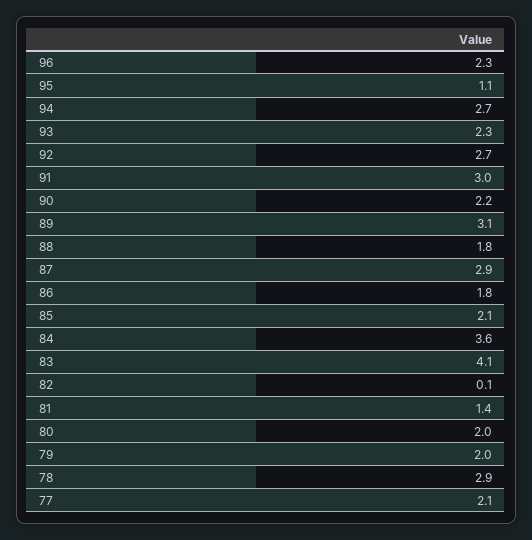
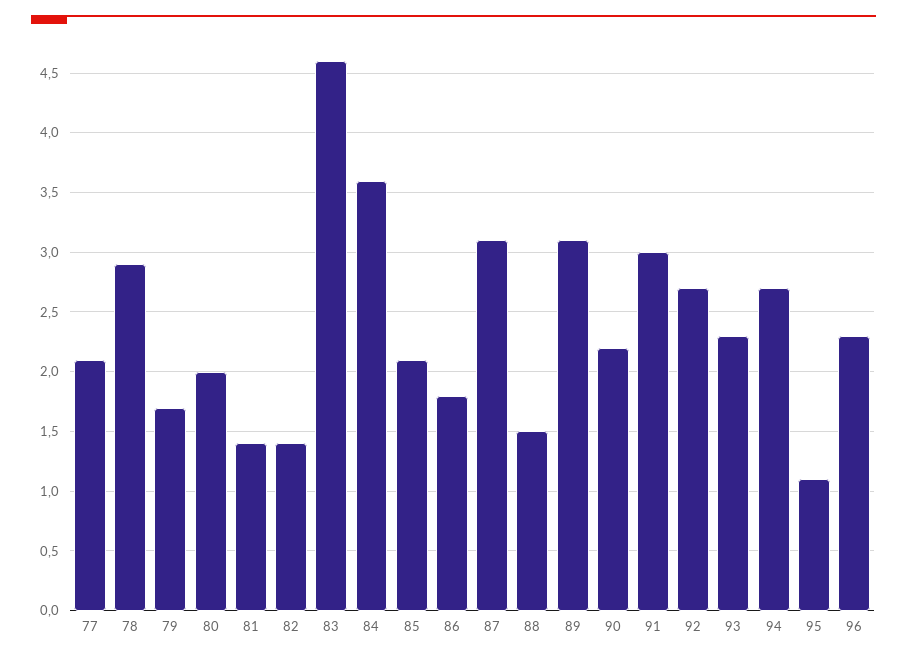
  {
    "96": 2.3,
    "95": 1.1,
    "94": 2.7,
    "93": 2.3,
    "92": 2.7,
    "91": 3,
    "90": 2.2,
    "89": 3.1,
-   "88": 1.8,
+   "88": 1.5,
-   "87": 2.9,
+   "87": 3.1,
    "86": 1.8,
    "85": 2.1,
    "84": 3.6,
-   "83": 4.1,
+   "83": 4.6,
-   "82": 0.1,
+   "82": 1.4,
    "81": 1.4,
    "80": 2,
-   "79": 2,
+   "79": 1.7,
    "78": 2.9,
    "77": 2.1
  }

